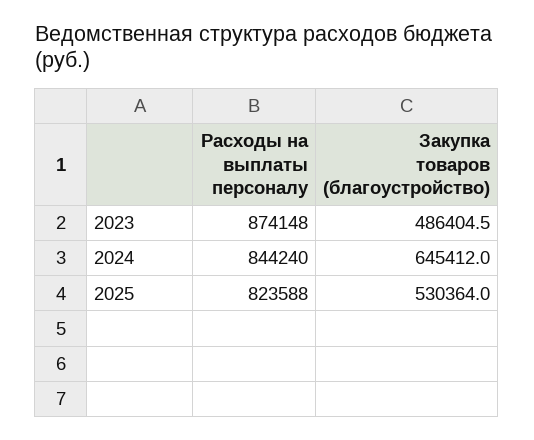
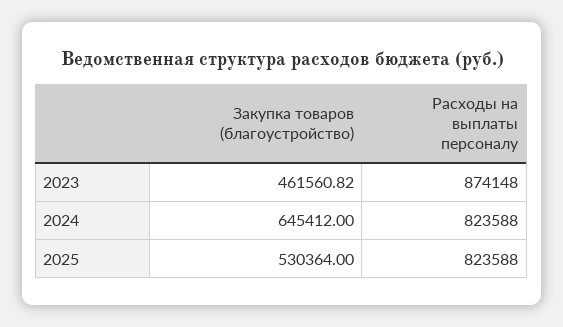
  {
    "Расходы на выплаты персоналу": {
      "2023": 874148,
-     "2024": 844240,
+     "2024": 823588,
      "2025": 823588
    },
    "Закупка товаров (благоустройство)": {
-     "2023": 486404.5,
+     "2023": 461560.82,
      "2024": 645412,
      "2025": 530364
    }
  }

